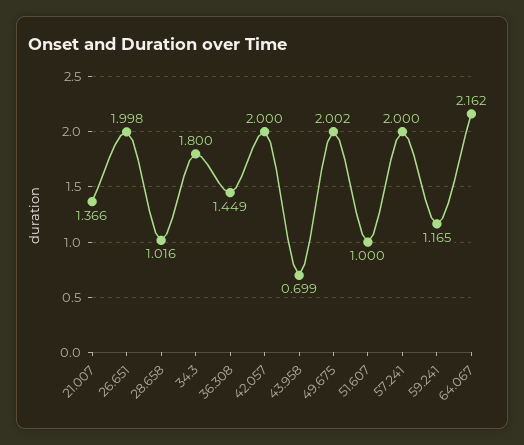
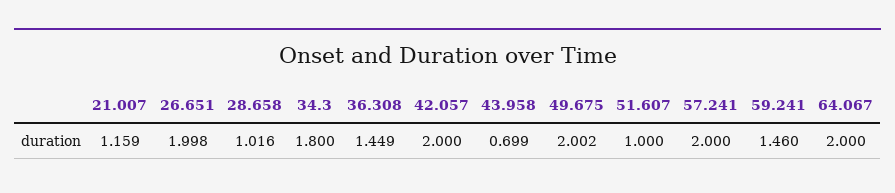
  {
-   "21.007": 1.366,
+   "21.007": 1.159,
    "26.651": 1.998,
    "28.658": 1.016,
    "34.3": 1.8,
    "36.308": 1.449,
    "42.057": 2,
    "43.958": 0.699,
    "49.675": 2.002,
    "51.607": 1,
    "57.241": 2,
-   "59.241": 1.165,
+   "59.241": 1.46,
-   "64.067": 2.162
+   "64.067": 2
  }

